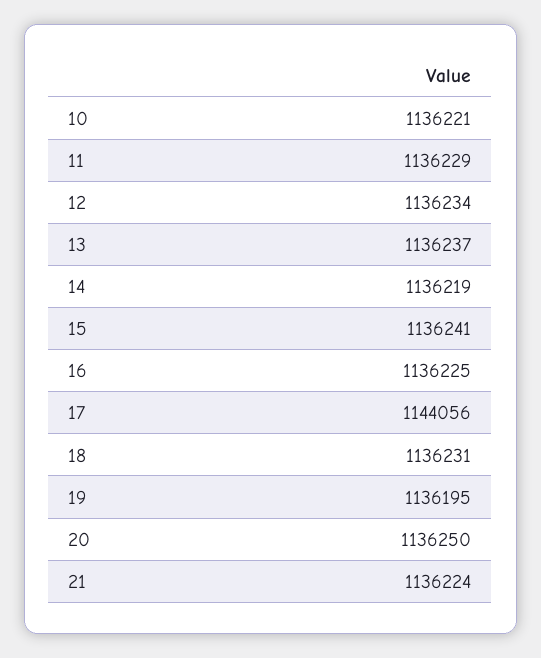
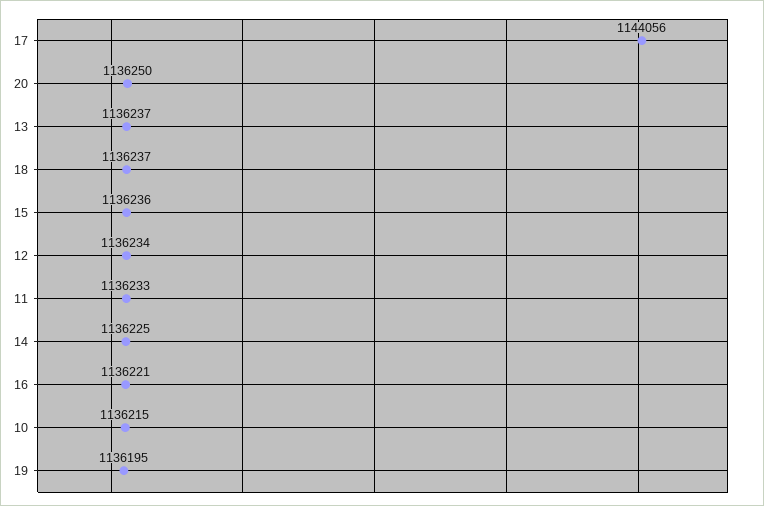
  {
-   "10": 1136221,
+   "10": 1136215,
-   "11": 1136229,
+   "11": 1136233,
    "12": 1136234,
    "13": 1136237,
-   "14": 1136219,
+   "14": 1136225,
-   "15": 1136241,
+   "15": 1136236,
-   "16": 1136225,
+   "16": 1136221,
    "17": 1144056,
-   "18": 1136231,
+   "18": 1136237,
    "19": 1136195,
-   "20": 1136250,
+   "20": 1136250
-   "21": 1136224
  }

